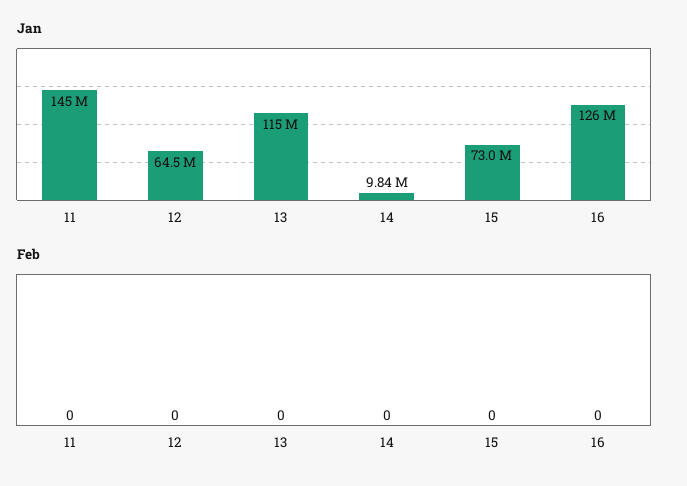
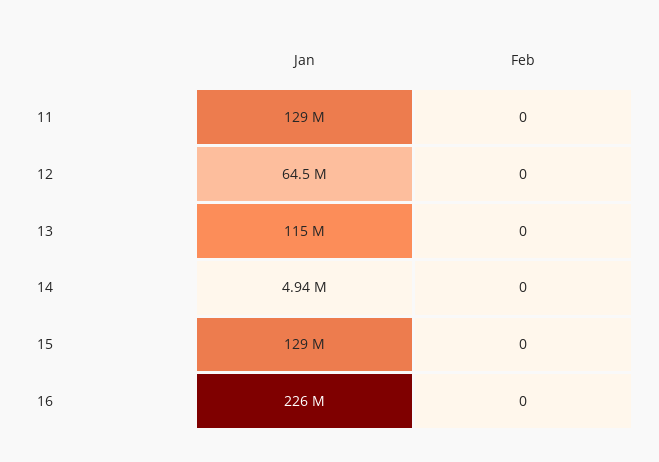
  {
    "Jan": {
-     "11": 145000000,
+     "11": 129000000,
      "12": 64500000,
      "13": 115000000,
-     "14": 9840000,
+     "14": 4940000,
-     "15": 73000000,
+     "15": 129000000,
-     "16": 126000000
+     "16": 226000000
    },
    "Feb": {
      "11": 0,
      "12": 0,
      "13": 0,
      "14": 0,
      "15": 0,
      "16": 0
    }
  }

